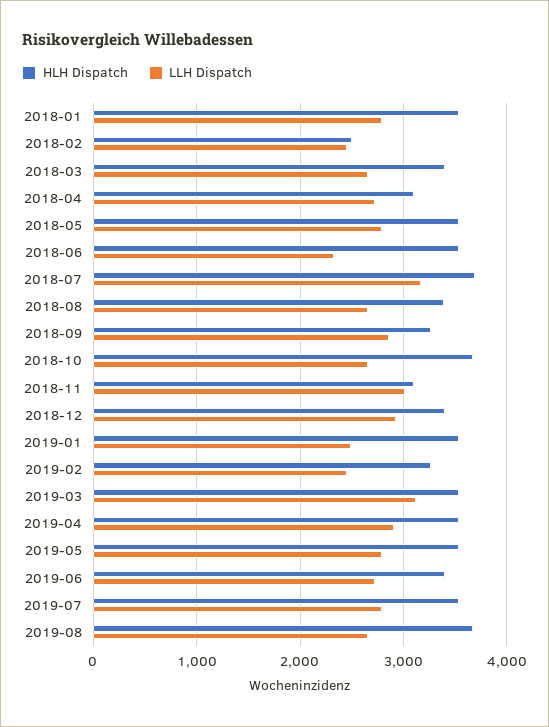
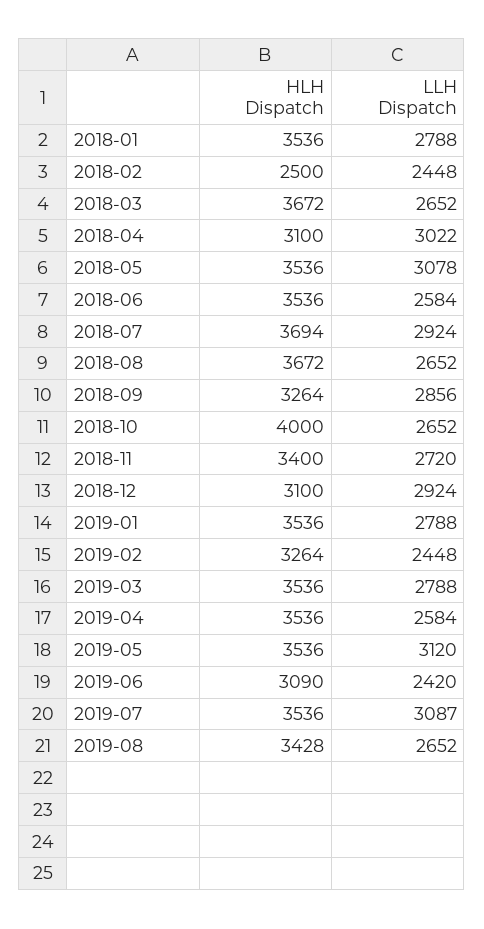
  {
    "HLH Dispatch": {
      "2018-01": 3536,
      "2018-02": 2500,
-     "2018-03": 3400,
+     "2018-03": 3672,
      "2018-04": 3100,
      "2018-05": 3536,
      "2018-06": 3536,
      "2018-07": 3694,
-     "2018-08": 3400,
+     "2018-08": 3672,
      "2018-09": 3264,
-     "2018-10": 3700,
+     "2018-10": 4000,
-     "2018-11": 3100,
+     "2018-11": 3400,
-     "2018-12": 3400,
+     "2018-12": 3100,
      "2019-01": 3536,
      "2019-02": 3264,
      "2019-03": 3536,
      "2019-04": 3536,
      "2019-05": 3536,
-     "2019-06": 3400,
+     "2019-06": 3090,
      "2019-07": 3536,
-     "2019-08": 3700
+     "2019-08": 3428
    },
    "LLH Dispatch": {
      "2018-01": 2788,
      "2018-02": 2448,
      "2018-03": 2652,
-     "2018-04": 2700,
+     "2018-04": 3022,
-     "2018-05": 2800,
+     "2018-05": 3078,
-     "2018-06": 2300,
+     "2018-06": 2584,
-     "2018-07": 3200,
+     "2018-07": 2924,
      "2018-08": 2652,
      "2018-09": 2856,
      "2018-10": 2652,
-     "2018-11": 3000,
+     "2018-11": 2720,
      "2018-12": 2924,
-     "2019-01": 2500,
+     "2019-01": 2788,
      "2019-02": 2448,
-     "2019-03": 3100,
+     "2019-03": 2788,
-     "2019-04": 2900,
+     "2019-04": 2584,
-     "2019-05": 2800,
+     "2019-05": 3120,
-     "2019-06": 2700,
+     "2019-06": 2420,
-     "2019-07": 2800,
+     "2019-07": 3087,
      "2019-08": 2652
    }
  }

